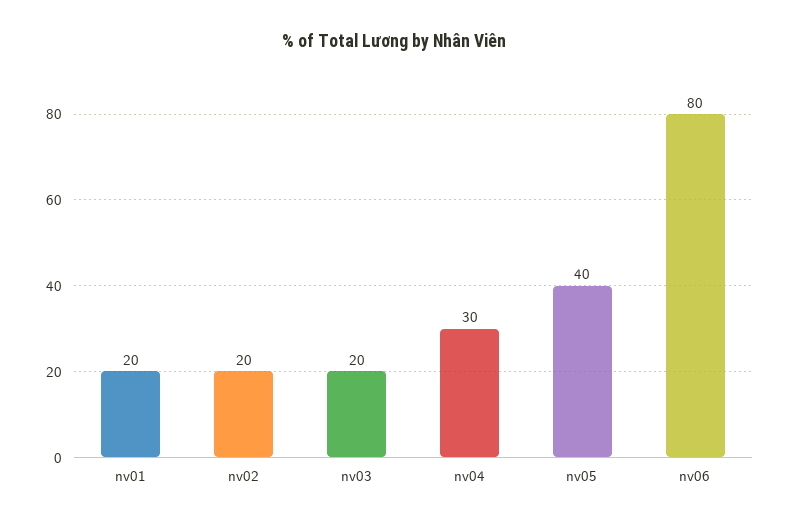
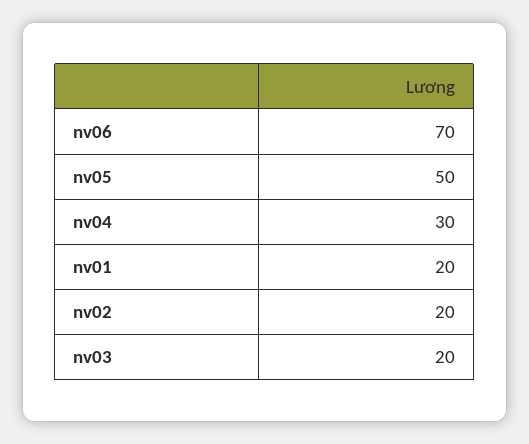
  {
    "nv01": 20,
    "nv02": 20,
    "nv03": 20,
    "nv04": 30,
-   "nv05": 40,
+   "nv05": 50,
-   "nv06": 80
+   "nv06": 70
  }

